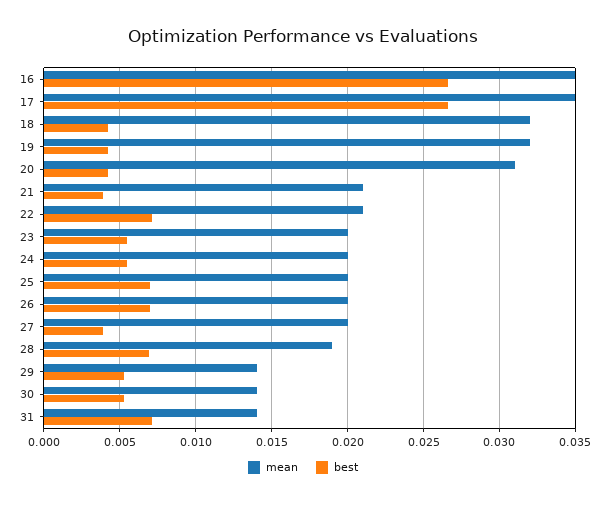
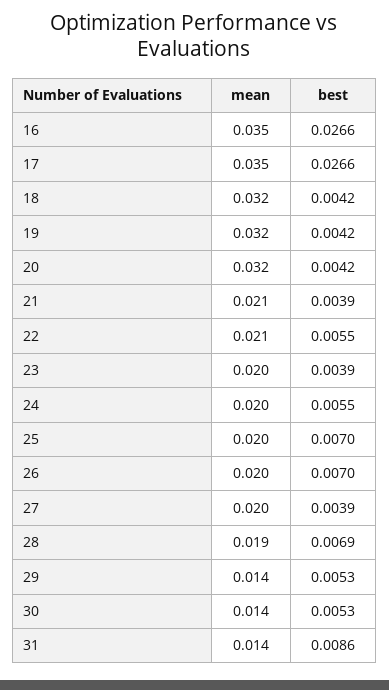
  {
    "mean": {
      "16": 0.035,
      "17": 0.035,
      "18": 0.032,
      "19": 0.032,
-     "20": 0.031,
+     "20": 0.032,
      "21": 0.021,
      "22": 0.021,
      "23": 0.02,
      "24": 0.02,
      "25": 0.02,
      "26": 0.02,
      "27": 0.02,
      "28": 0.019,
      "29": 0.014,
      "30": 0.014,
      "31": 0.014
    },
    "best": {
      "16": 0.0266,
      "17": 0.0266,
      "18": 0.0042,
      "19": 0.0042,
      "20": 0.0042,
      "21": 0.0039,
-     "22": 0.007,
+     "22": 0.0055,
-     "23": 0.0055,
+     "23": 0.0039,
      "24": 0.0055,
      "25": 0.007,
      "26": 0.007,
      "27": 0.0039,
      "28": 0.0069,
      "29": 0.0053,
      "30": 0.0053,
-     "31": 0.007
+     "31": 0.0086
    }
  }

